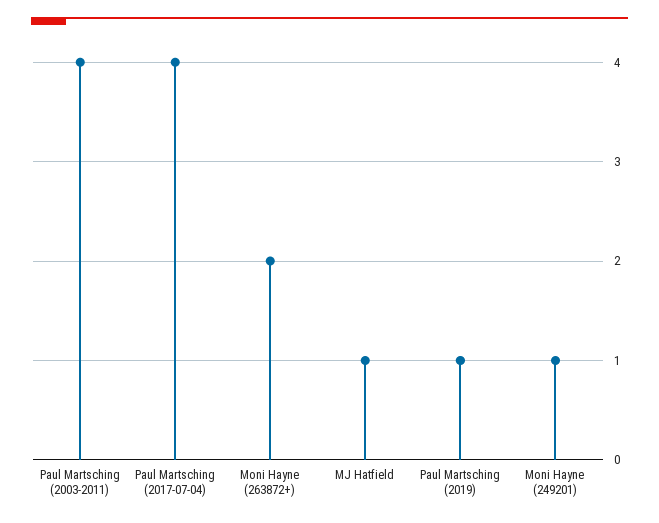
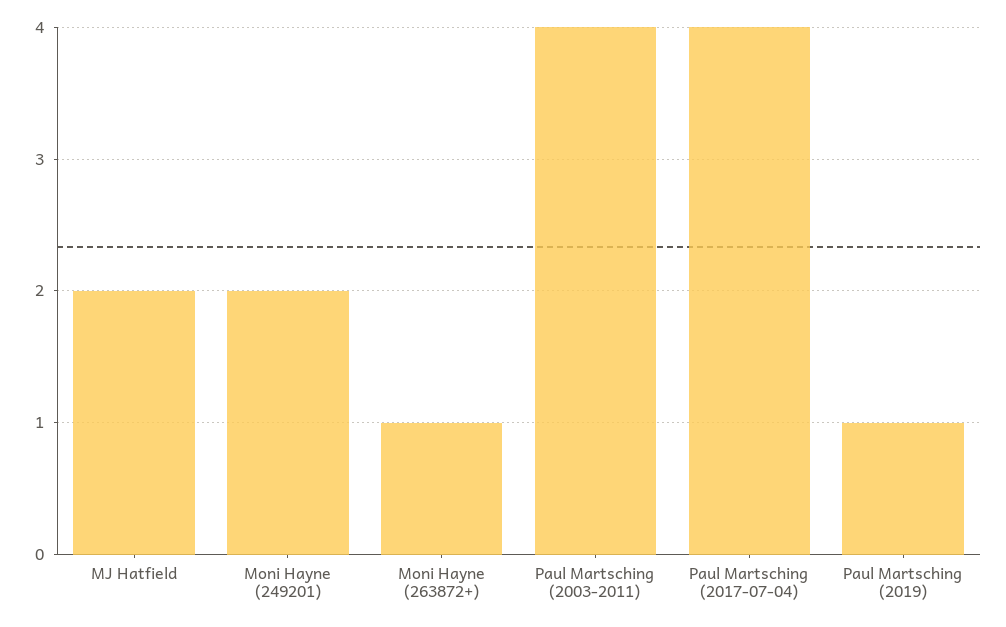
  {
    "Paul Martsching (2003-2011)": 4,
    "Paul Martsching (2017-07-04)": 4,
-   "Moni Hayne (263872+)": 2,
+   "Moni Hayne (263872+)": 1,
-   "MJ Hatfield": 1,
+   "MJ Hatfield": 2,
    "Paul Martsching (2019)": 1,
-   "Moni Hayne (249201)": 1
+   "Moni Hayne (249201)": 2
  }

